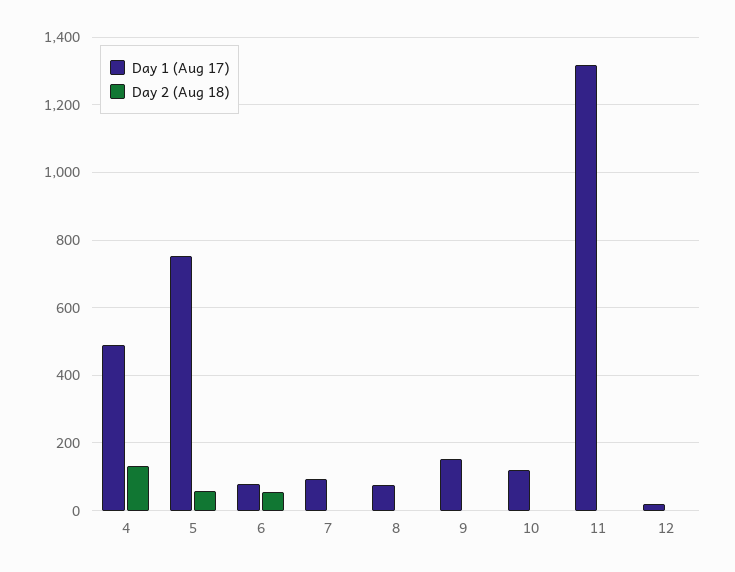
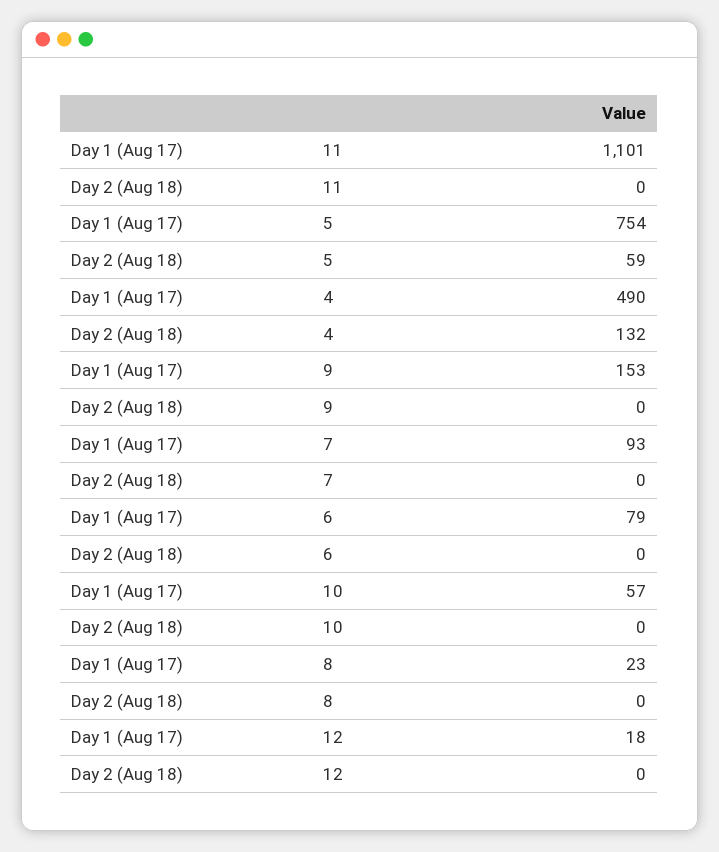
  {
    "Day 1 (Aug 17)": {
      "4": 490,
      "5": 754,
      "6": 79,
      "7": 93,
-     "8": 80,
+     "8": 23,
      "9": 153,
-     "10": 120,
+     "10": 57,
-     "11": 1320,
+     "11": 1101,
      "12": 18
    },
    "Day 2 (Aug 18)": {
      "4": 132,
      "5": 59,
-     "6": 60,
+     "6": 0,
      "7": 0,
      "8": 0,
      "9": 0,
      "10": 0,
      "11": 0,
      "12": 0
    }
  }

